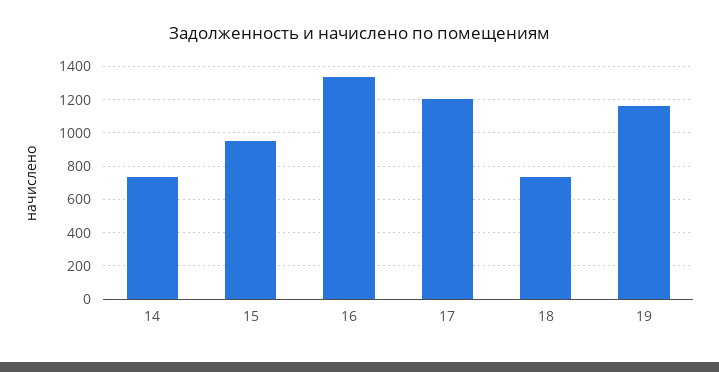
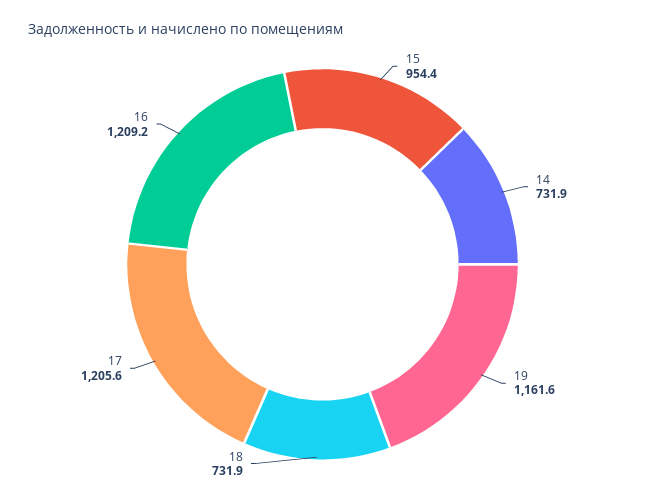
  {
    "14": 731.9,
    "15": 954.4,
-   "16": 1350,
+   "16": 1209.2,
    "17": 1205.6,
    "18": 731.9,
    "19": 1161.6
  }

